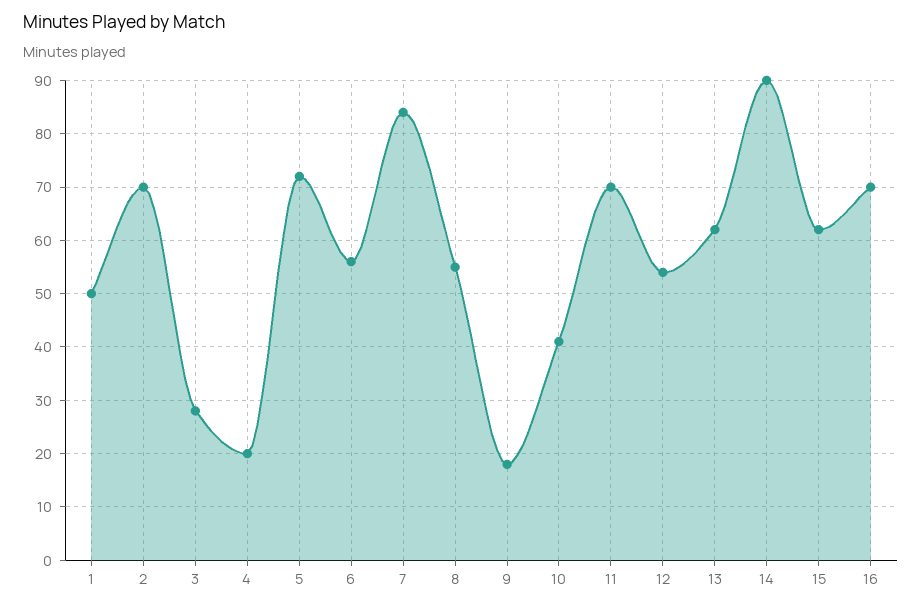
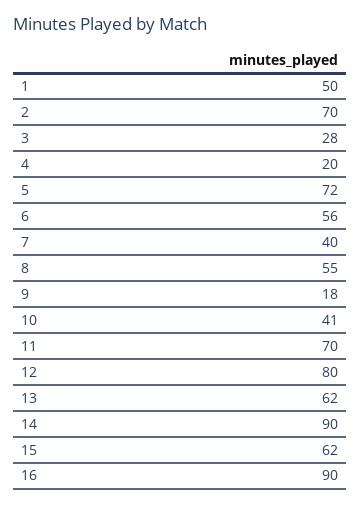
  {
    "1": 50,
    "2": 70,
    "3": 28,
    "4": 20,
    "5": 72,
    "6": 56,
-   "7": 85,
+   "7": 40,
    "8": 55,
    "9": 18,
    "10": 41,
    "11": 70,
-   "12": 55,
+   "12": 80,
    "13": 62,
    "14": 90,
    "15": 62,
-   "16": 70
+   "16": 90
  }

